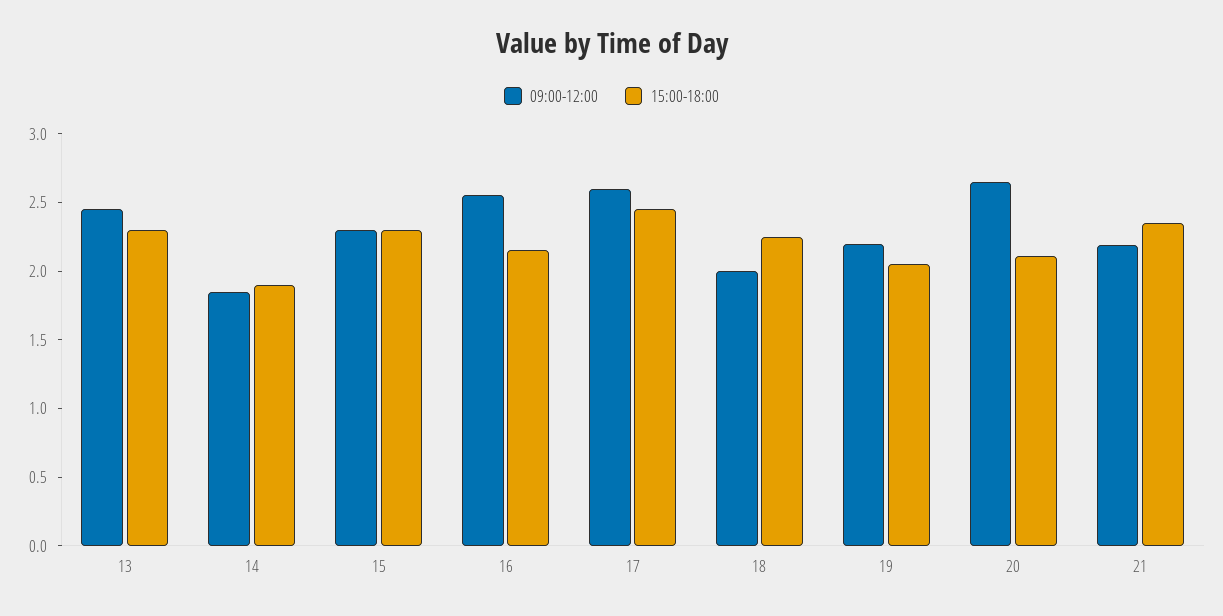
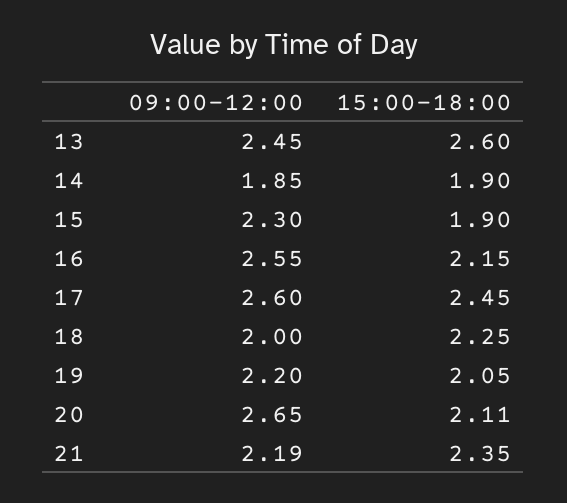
  {
    "09:00-12:00": {
      "13": 2.45,
      "14": 1.85,
      "15": 2.3,
      "16": 2.55,
      "17": 2.6,
      "18": 2,
      "19": 2.2,
      "20": 2.65,
      "21": 2.19
    },
    "15:00-18:00": {
-     "13": 2.3,
+     "13": 2.6,
      "14": 1.9,
-     "15": 2.3,
+     "15": 1.9,
      "16": 2.15,
      "17": 2.45,
      "18": 2.25,
      "19": 2.05,
      "20": 2.11,
      "21": 2.35
    }
  }

